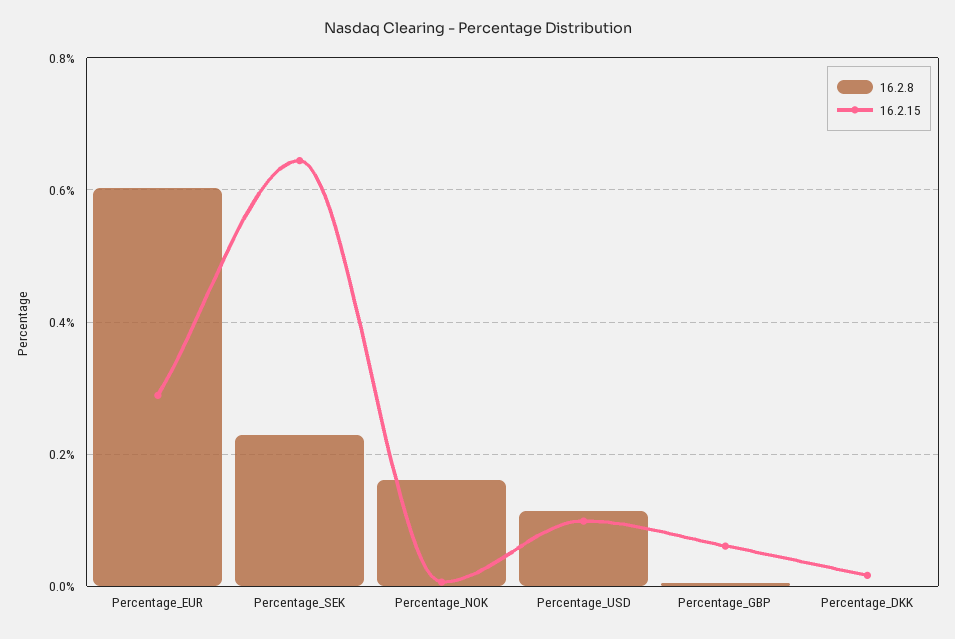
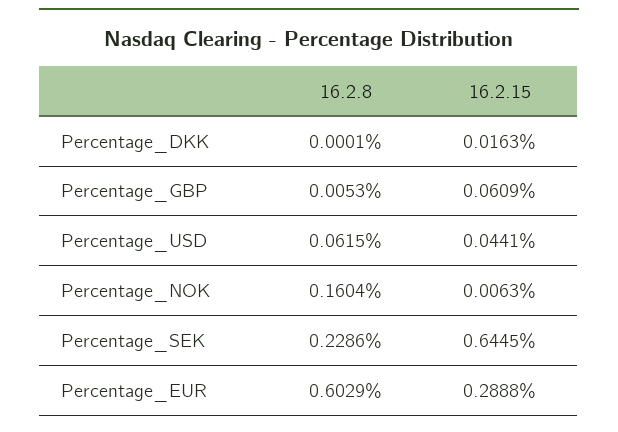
  {
    "16.2.8": {
      "Percentage_EUR": 0.6029,
      "Percentage_SEK": 0.2286,
      "Percentage_NOK": 0.1604,
-     "Percentage_USD": 0.12,
+     "Percentage_USD": 0.0615,
      "Percentage_GBP": 0.0053,
      "Percentage_DKK": 0.0001
    },
    "16.2.15": {
      "Percentage_EUR": 0.2888,
      "Percentage_SEK": 0.6445,
      "Percentage_NOK": 0.0063,
-     "Percentage_USD": 0.1,
+     "Percentage_USD": 0.0441,
      "Percentage_GBP": 0.0609,
      "Percentage_DKK": 0.0163
    }
  }

